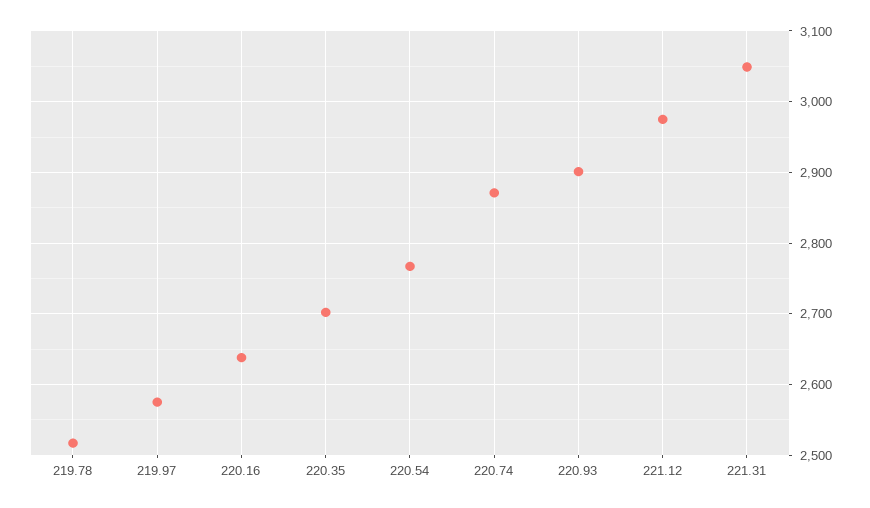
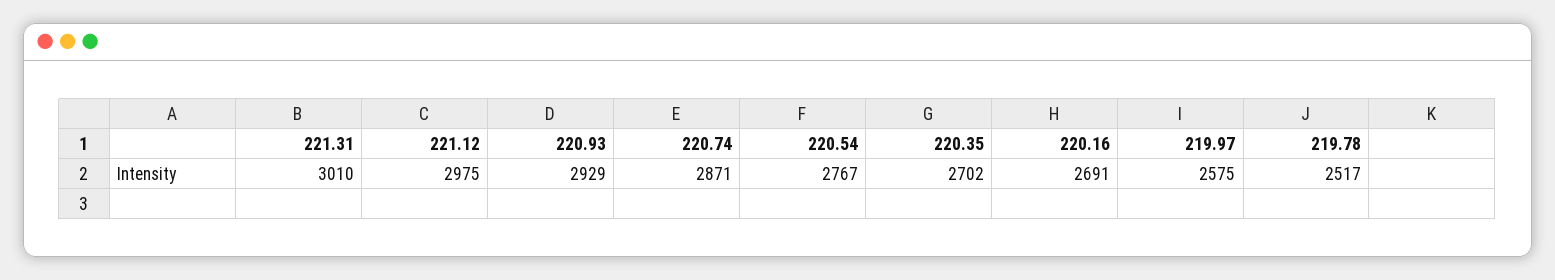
  {
    "219.78": 2517,
    "219.97": 2575,
-   "220.16": 2640,
+   "220.16": 2691,
    "220.35": 2702,
    "220.54": 2767,
    "220.74": 2871,
-   "220.93": 2900,
+   "220.93": 2929,
    "221.12": 2975,
-   "221.31": 3050
+   "221.31": 3010
  }

